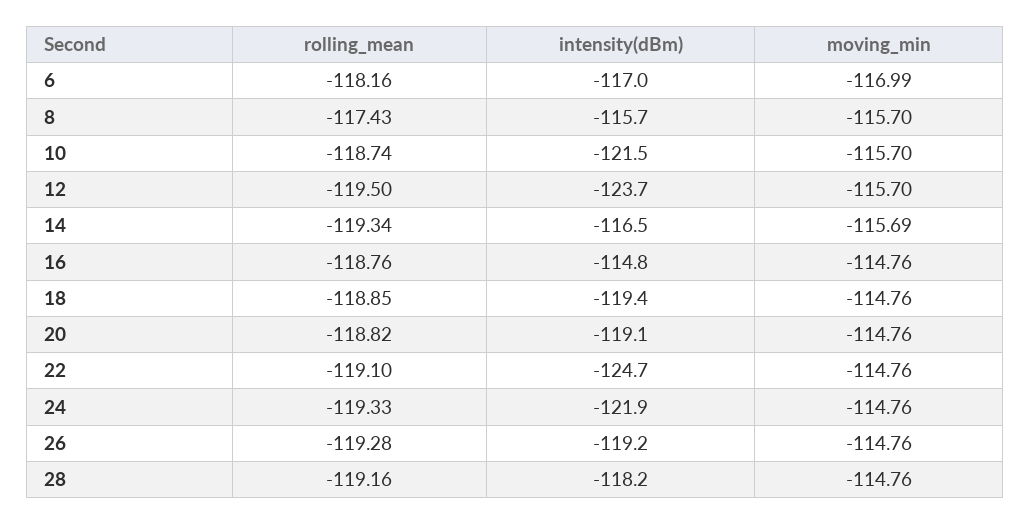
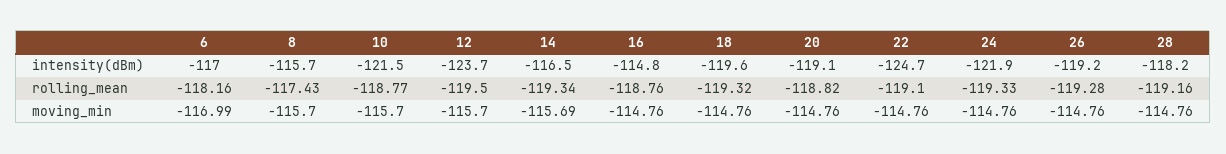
  {
    "rolling_mean": {
      "6": -118.16,
      "8": -117.43,
-     "10": -118.74,
+     "10": -118.77,
      "12": -119.5,
      "14": -119.34,
      "16": -118.76,
-     "18": -118.85,
+     "18": -119.32,
      "20": -118.82,
      "22": -119.1,
      "24": -119.33,
      "26": -119.28,
      "28": -119.16
    },
    "intensity(dBm)": {
      "6": -117,
      "8": -115.7,
      "10": -121.5,
      "12": -123.7,
      "14": -116.5,
      "16": -114.8,
-     "18": -119.4,
+     "18": -119.6,
      "20": -119.1,
      "22": -124.7,
      "24": -121.9,
      "26": -119.2,
      "28": -118.2
    },
    "moving_min": {
      "6": -116.99,
      "8": -115.7,
      "10": -115.7,
      "12": -115.7,
      "14": -115.69,
      "16": -114.76,
      "18": -114.76,
      "20": -114.76,
      "22": -114.76,
      "24": -114.76,
      "26": -114.76,
      "28": -114.76
    }
  }

